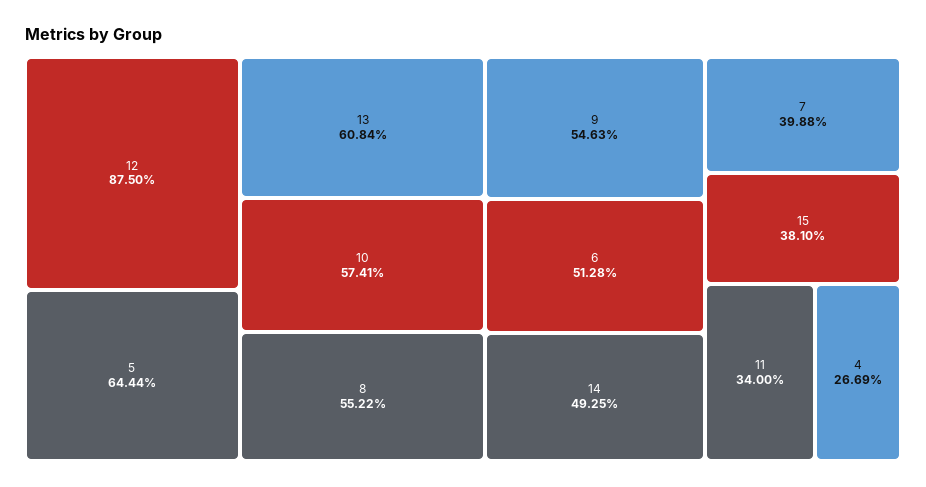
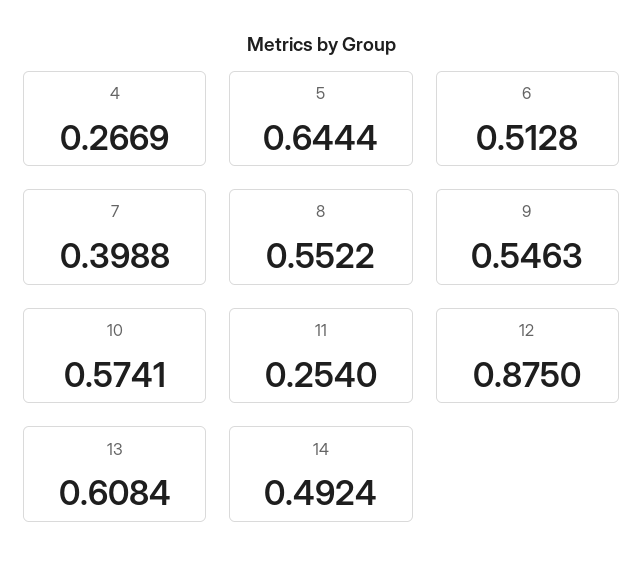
  {
    "12": 0.875,
    "5": 0.6444,
    "13": 0.6084,
    "10": 0.5741,
    "8": 0.5522,
    "9": 0.5463,
    "6": 0.5128,
-   "14": 0.4925,
+   "14": 0.4924,
    "7": 0.3988,
-   "15": 0.381,
-   "11": 0.34,
+   "11": 0.254,
    "4": 0.2669
  }

